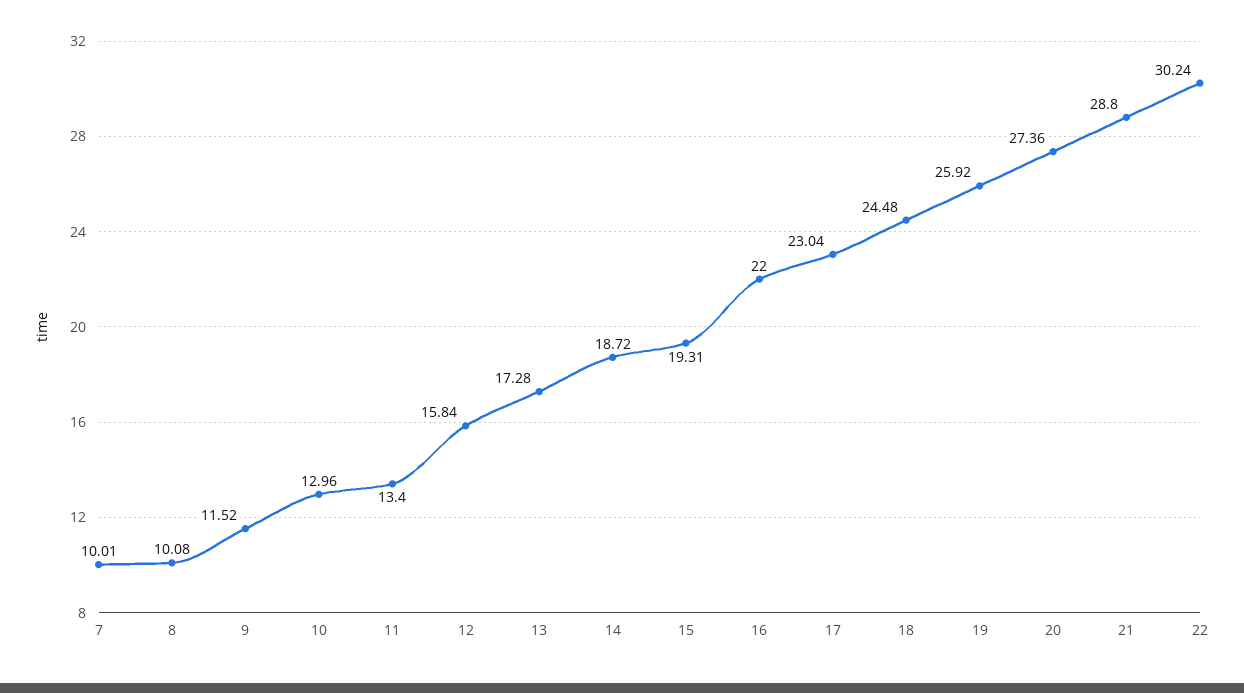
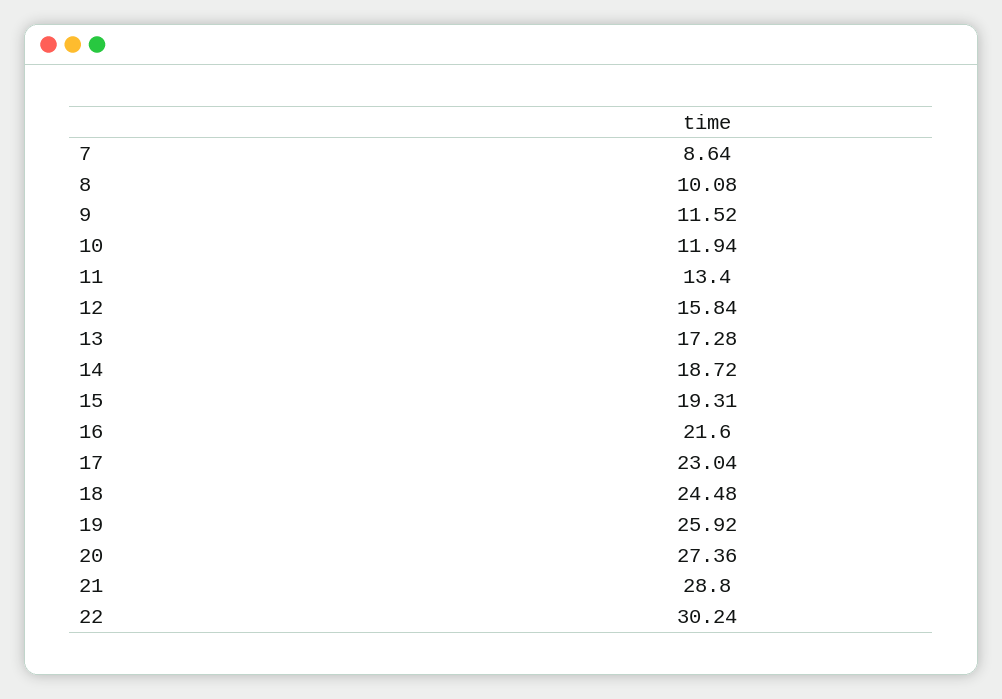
  {
-   "7": 10.01,
+   "7": 8.64,
    "8": 10.08,
    "9": 11.52,
-   "10": 12.96,
+   "10": 11.94,
    "11": 13.4,
    "12": 15.84,
    "13": 17.28,
    "14": 18.72,
    "15": 19.31,
-   "16": 22,
+   "16": 21.6,
    "17": 23.04,
    "18": 24.48,
    "19": 25.92,
    "20": 27.36,
    "21": 28.8,
    "22": 30.24
  }

